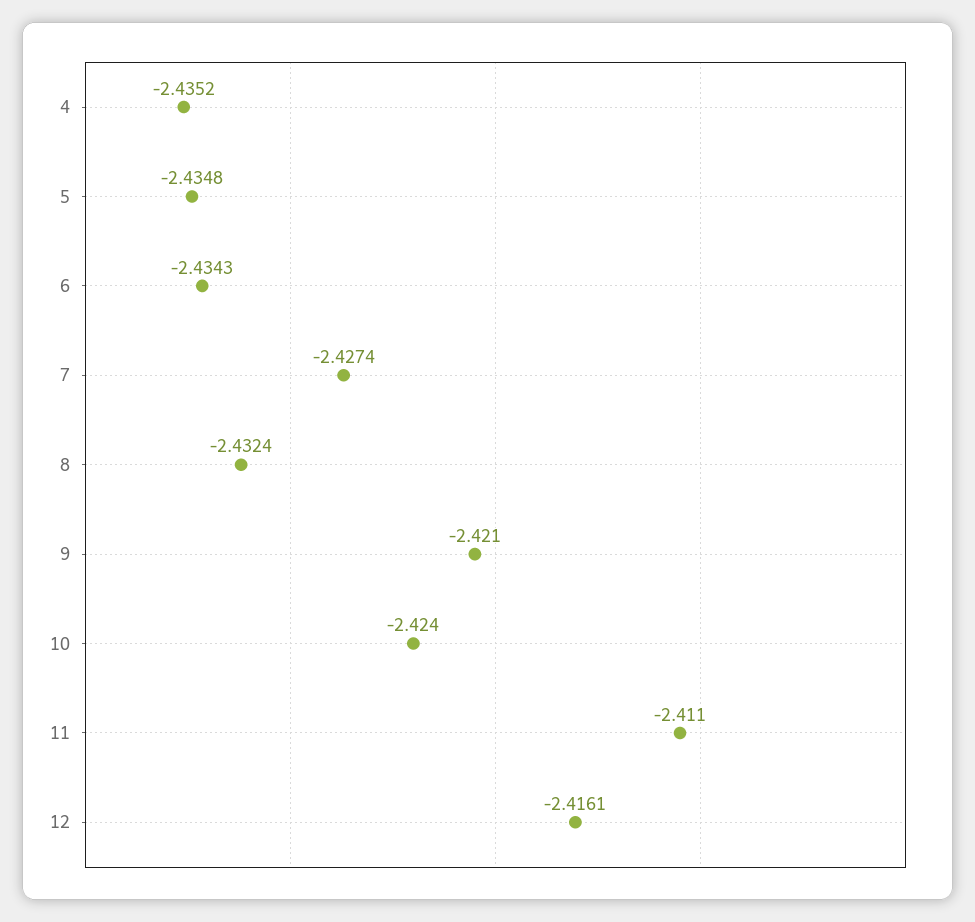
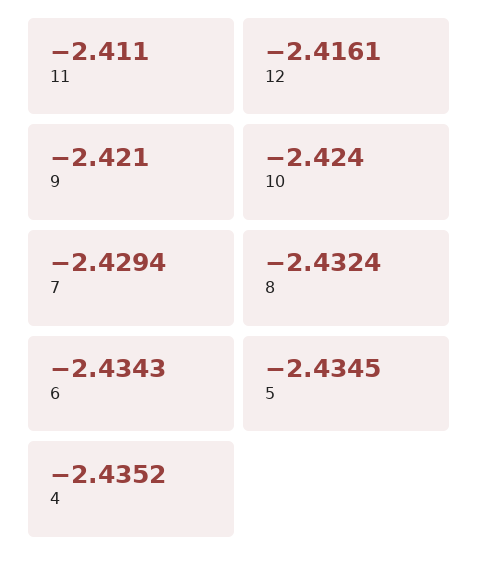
  {
    "4": -2.4352,
-   "5": -2.4348,
+   "5": -2.4345,
    "6": -2.4343,
-   "7": -2.4274,
+   "7": -2.4294,
    "8": -2.4324,
    "9": -2.421,
    "10": -2.424,
    "11": -2.411,
    "12": -2.4161
  }

